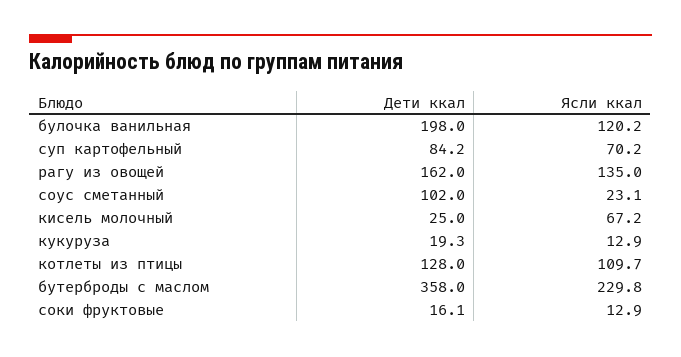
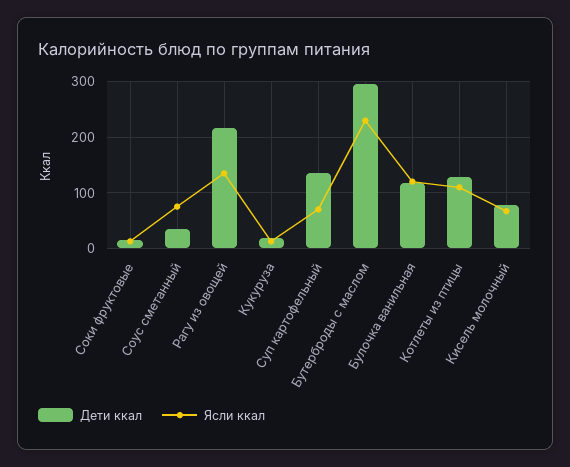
  {
    "Дети ккал": {
-     "булочка ванильная": 198,
+     "булочка ванильная": 120,
-     "суп картофельный": 84.2,
+     "суп картофельный": 140,
-     "рагу из овощей": 162,
+     "рагу из овощей": 220,
-     "соус сметанный": 102,
+     "соус сметанный": 40,
-     "кисель молочный": 25,
+     "кисель молочный": 80,
      "кукуруза": 19.3,
      "котлеты из птицы": 128,
-     "бутерброды с маслом": 358,
+     "бутерброды с маслом": 300,
      "соки фруктовые": 16.1
    },
    "Ясли ккал": {
      "булочка ванильная": 120.2,
      "суп картофельный": 70.2,
      "рагу из овощей": 135,
-     "соус сметанный": 23.1,
+     "соус сметанный": 80,
      "кисель молочный": 67.2,
      "кукуруза": 12.9,
      "котлеты из птицы": 109.7,
      "бутерброды с маслом": 229.8,
      "соки фруктовые": 12.9
    }
  }

